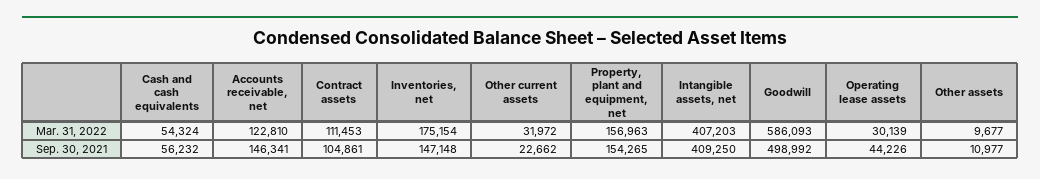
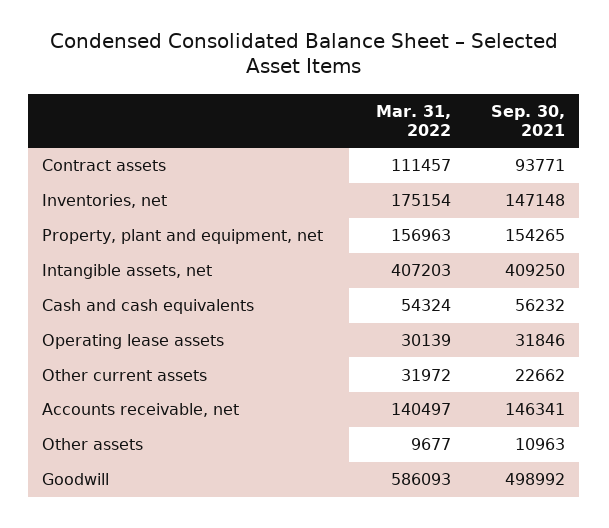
  {
    "Cash and cash equivalents": {
      "Mar. 31, 2022": 54324,
      "Sep. 30, 2021": 56232
    },
    "Accounts receivable, net": {
-     "Mar. 31, 2022": 122810,
+     "Mar. 31, 2022": 140497,
      "Sep. 30, 2021": 146341
    },
    "Contract assets": {
-     "Mar. 31, 2022": 111453,
+     "Mar. 31, 2022": 111457,
-     "Sep. 30, 2021": 104861
+     "Sep. 30, 2021": 93771
    },
    "Inventories, net": {
      "Mar. 31, 2022": 175154,
      "Sep. 30, 2021": 147148
    },
    "Other current assets": {
      "Mar. 31, 2022": 31972,
      "Sep. 30, 2021": 22662
    },
    "Property, plant and equipment, net": {
      "Mar. 31, 2022": 156963,
      "Sep. 30, 2021": 154265
    },
    "Intangible assets, net": {
      "Mar. 31, 2022": 407203,
      "Sep. 30, 2021": 409250
    },
    "Goodwill": {
      "Mar. 31, 2022": 586093,
      "Sep. 30, 2021": 498992
    },
    "Operating lease assets": {
      "Mar. 31, 2022": 30139,
-     "Sep. 30, 2021": 44226
+     "Sep. 30, 2021": 31846
    },
    "Other assets": {
      "Mar. 31, 2022": 9677,
-     "Sep. 30, 2021": 10977
+     "Sep. 30, 2021": 10963
    }
  }

